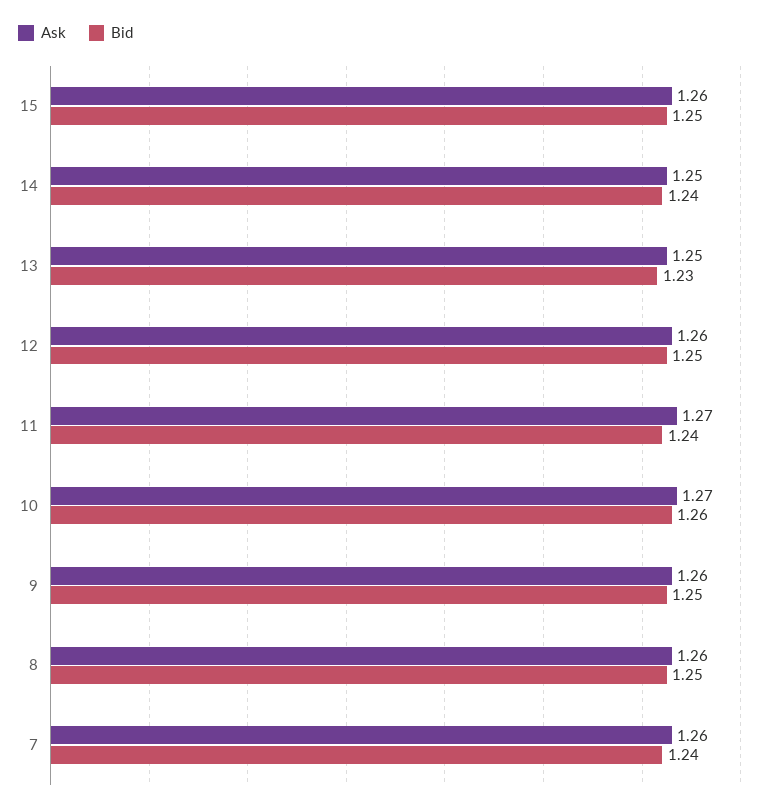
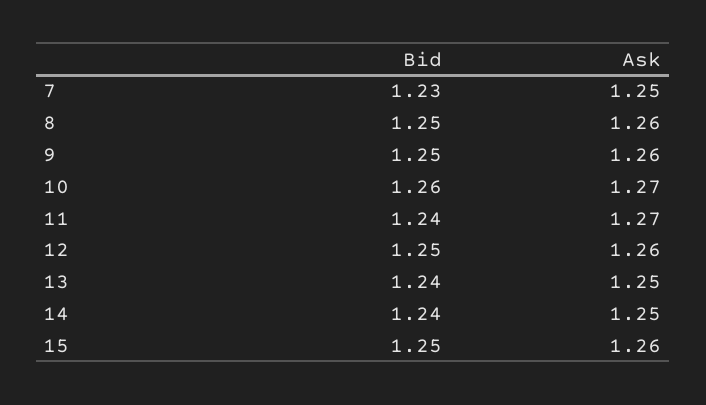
  {
    "Ask": {
      "15": 1.26,
      "14": 1.25,
      "13": 1.25,
      "12": 1.26,
      "11": 1.27,
      "10": 1.27,
      "9": 1.26,
      "8": 1.26,
-     "7": 1.26
+     "7": 1.25
    },
    "Bid": {
      "15": 1.25,
      "14": 1.24,
-     "13": 1.23,
+     "13": 1.24,
      "12": 1.25,
      "11": 1.24,
      "10": 1.26,
      "9": 1.25,
      "8": 1.25,
-     "7": 1.24
+     "7": 1.23
    }
  }

